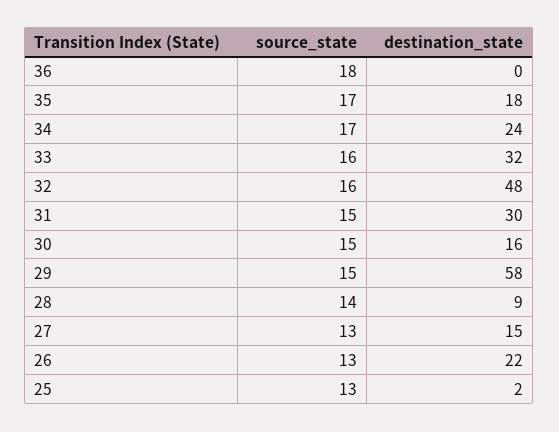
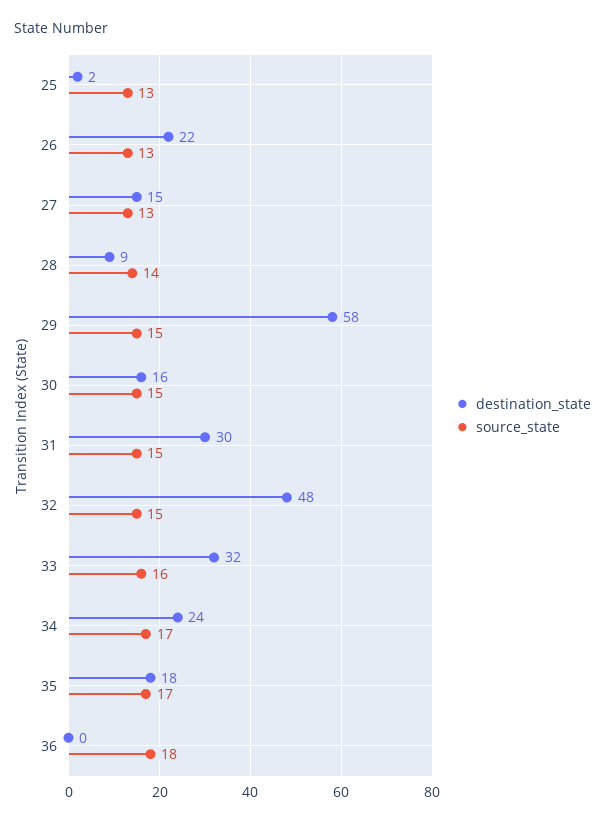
  {
    "source_state": {
      "36": 18,
      "35": 17,
      "34": 17,
      "33": 16,
-     "32": 16,
+     "32": 15,
      "31": 15,
      "30": 15,
      "29": 15,
      "28": 14,
      "27": 13,
      "26": 13,
      "25": 13
    },
    "destination_state": {
      "36": 0,
      "35": 18,
      "34": 24,
      "33": 32,
      "32": 48,
      "31": 30,
      "30": 16,
      "29": 58,
      "28": 9,
      "27": 15,
      "26": 22,
      "25": 2
    }
  }

